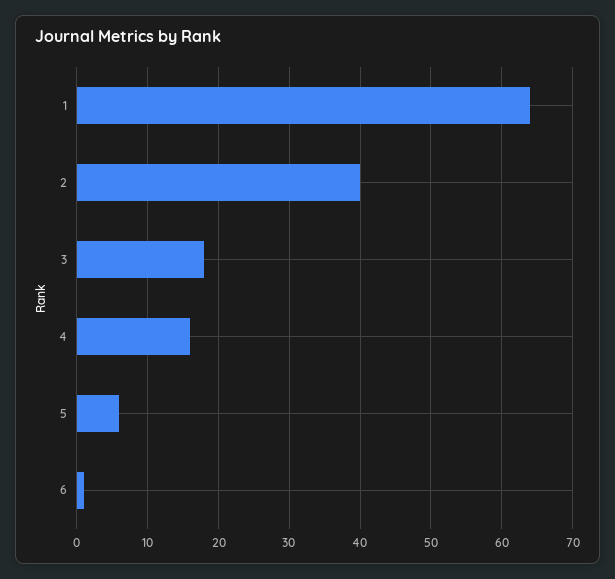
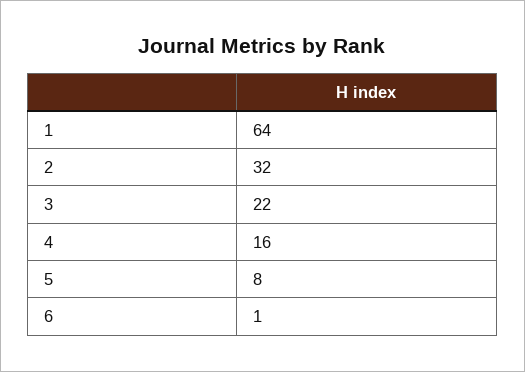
  {
    "1": 64,
-   "2": 40,
+   "2": 32,
-   "3": 18,
+   "3": 22,
    "4": 16,
-   "5": 6,
+   "5": 8,
    "6": 1
  }

